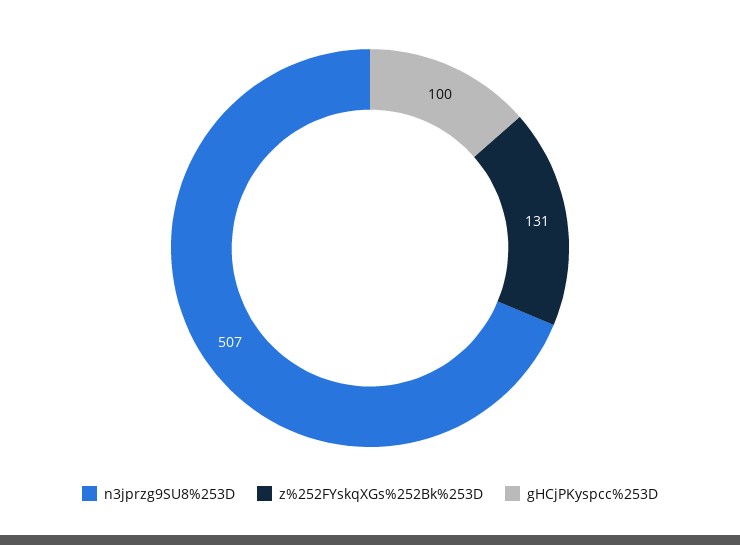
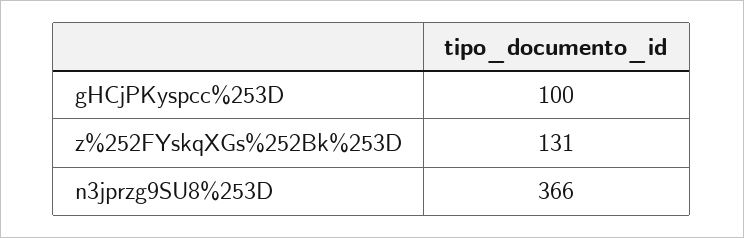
  {
-   "n3jprzg9SU8%253D": 507,
+   "n3jprzg9SU8%253D": 366,
    "z%252FYskqXGs%252Bk%253D": 131,
    "gHCjPKyspcc%253D": 100
  }

